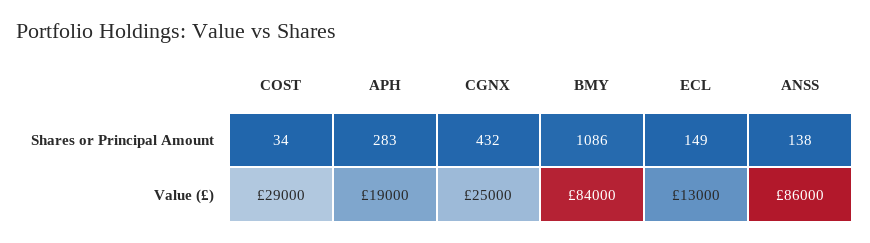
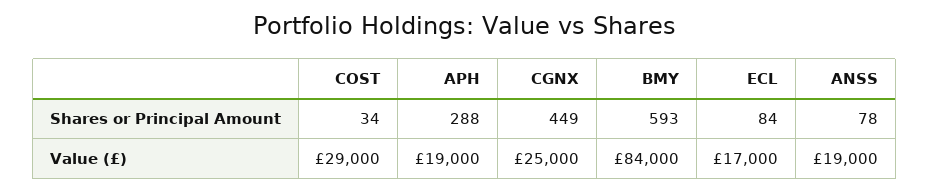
  {
    "COST": {
      "Shares or Principal Amount": 34,
      "Value (£)": 29000
    },
    "APH": {
-     "Shares or Principal Amount": 283,
+     "Shares or Principal Amount": 288,
      "Value (£)": 19000
    },
    "CGNX": {
-     "Shares or Principal Amount": 432,
+     "Shares or Principal Amount": 449,
      "Value (£)": 25000
    },
    "BMY": {
-     "Shares or Principal Amount": 1086,
+     "Shares or Principal Amount": 593,
      "Value (£)": 84000
    },
    "ECL": {
-     "Shares or Principal Amount": 149,
+     "Shares or Principal Amount": 84,
-     "Value (£)": 13000
+     "Value (£)": 17000
    },
    "ANSS": {
-     "Shares or Principal Amount": 138,
+     "Shares or Principal Amount": 78,
-     "Value (£)": 86000
+     "Value (£)": 19000
    }
  }

